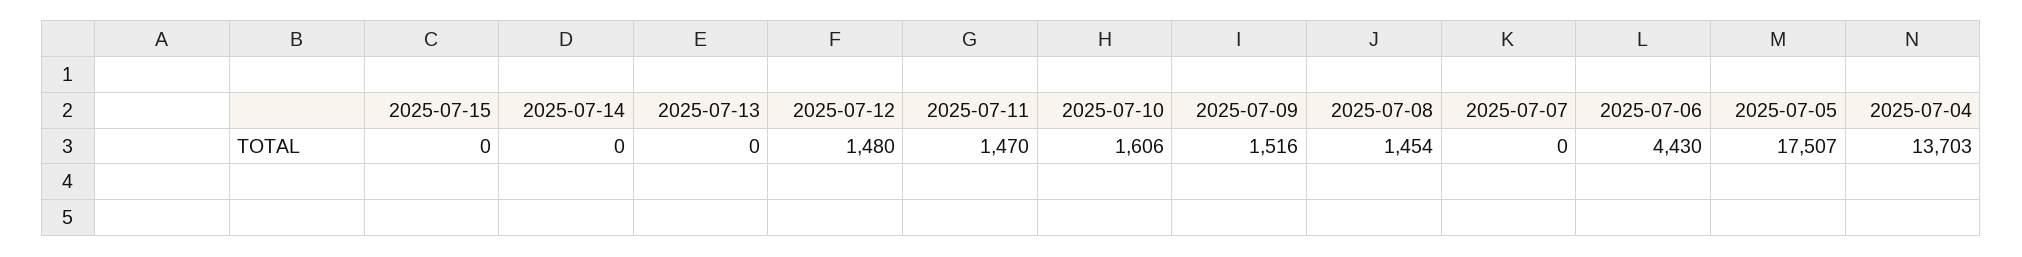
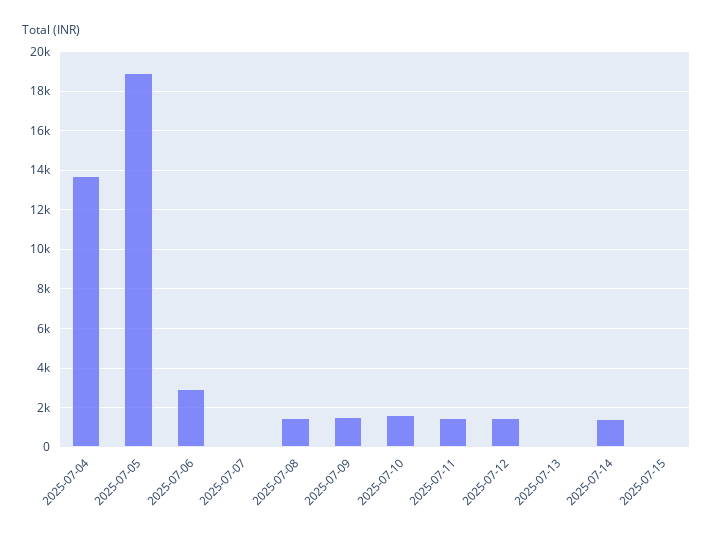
  {
    "2025-07-15": 0,
-   "2025-07-14": 0,
+   "2025-07-14": 1500,
    "2025-07-13": 0,
    "2025-07-12": 1480,
    "2025-07-11": 1470,
    "2025-07-10": 1606,
    "2025-07-09": 1516,
    "2025-07-08": 1454,
    "2025-07-07": 0,
-   "2025-07-06": 4430,
+   "2025-07-06": 3000,
-   "2025-07-05": 17507,
+   "2025-07-05": 19000,
    "2025-07-04": 13703
  }

